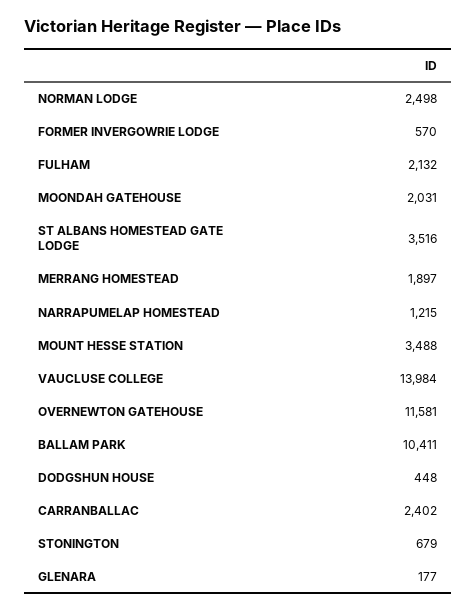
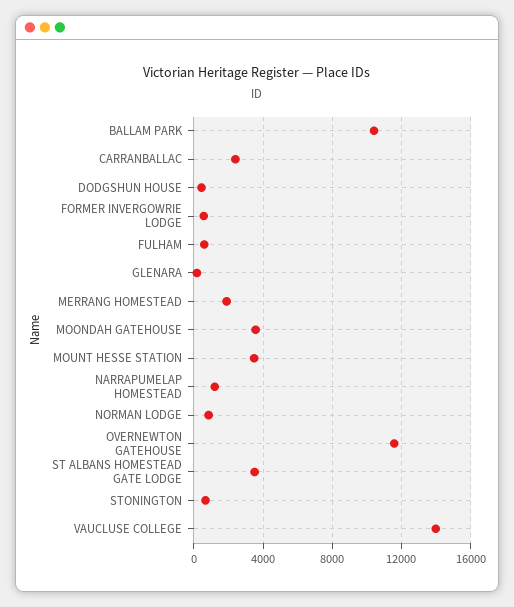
  {
-   "NORMAN LODGE": 2498,
+   "NORMAN LODGE": 1000,
    "FORMER INVERGOWRIE LODGE": 570,
-   "FULHAM": 2132,
+   "FULHAM": 500,
-   "MOONDAH GATEHOUSE": 2031,
+   "MOONDAH GATEHOUSE": 3500,
    "ST ALBANS HOMESTEAD GATE LODGE": 3516,
    "MERRANG HOMESTEAD": 1897,
    "NARRAPUMELAP HOMESTEAD": 1215,
    "MOUNT HESSE STATION": 3488,
    "VAUCLUSE COLLEGE": 13984,
    "OVERNEWTON GATEHOUSE": 11581,
    "BALLAM PARK": 10411,
    "DODGSHUN HOUSE": 448,
    "CARRANBALLAC": 2402,
    "STONINGTON": 679,
    "GLENARA": 177
  }

